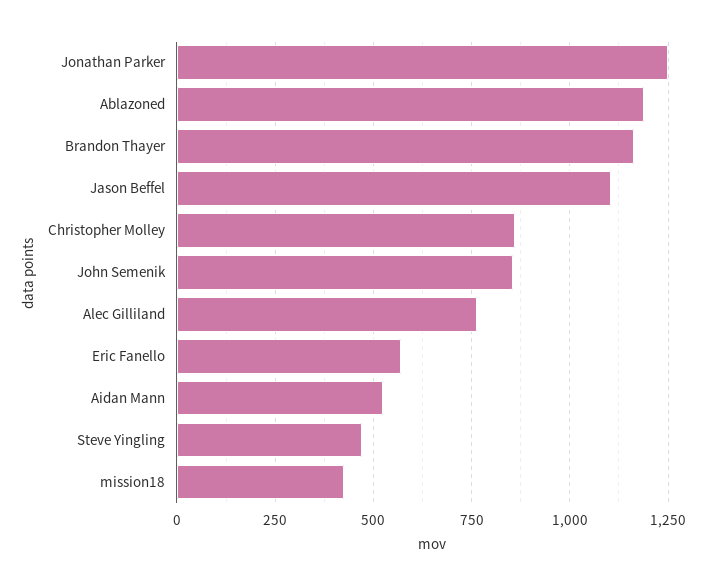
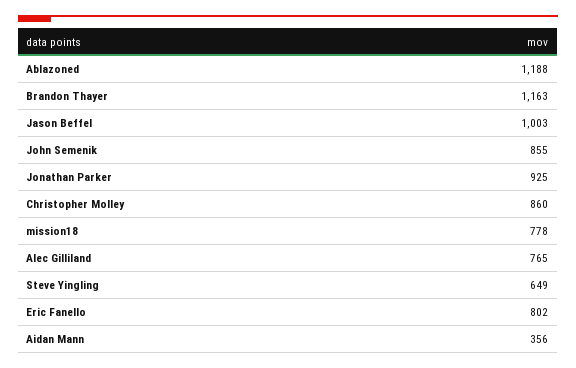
  {
-   "Jonathan Parker": 1250,
+   "Jonathan Parker": 925,
    "Ablazoned": 1188,
    "Brandon Thayer": 1163,
-   "Jason Beffel": 1100,
+   "Jason Beffel": 1003,
    "Christopher Molley": 860,
    "John Semenik": 855,
    "Alec Gilliland": 765,
-   "Eric Fanello": 575,
+   "Eric Fanello": 802,
-   "Aidan Mann": 525,
+   "Aidan Mann": 356,
-   "Steve Yingling": 475,
+   "Steve Yingling": 649,
-   "mission18": 425
+   "mission18": 778
  }

